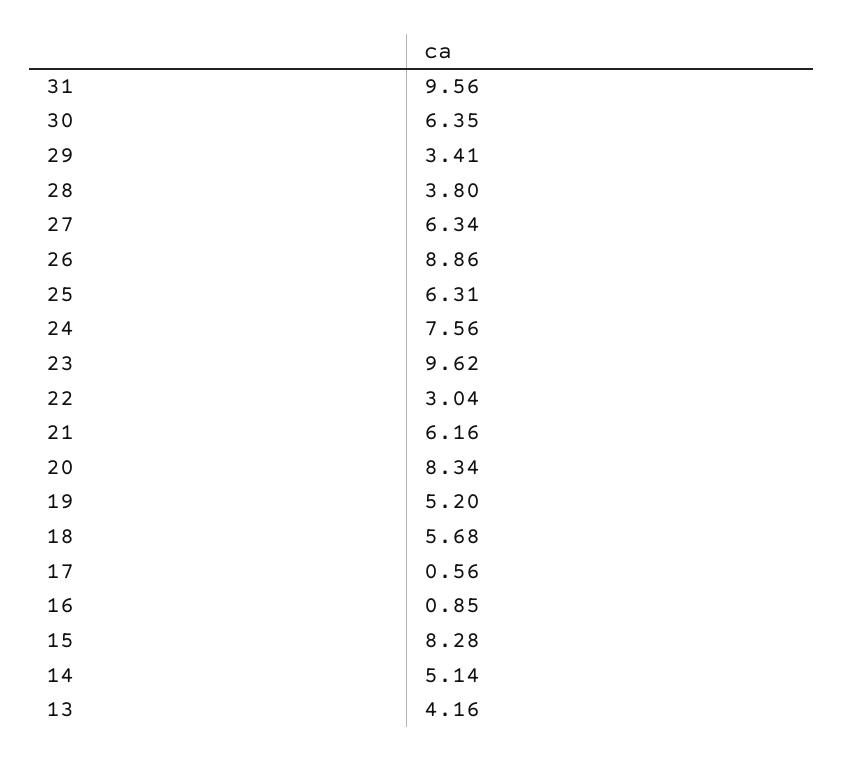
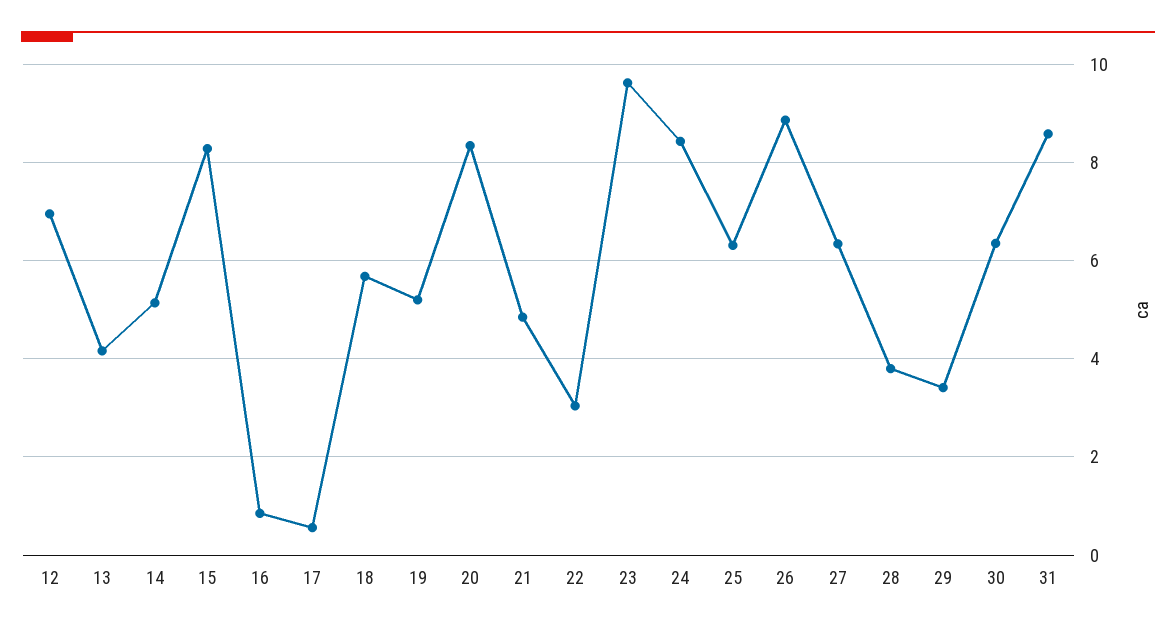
  {
-   "31": 9.56,
+   "31": 8.6,
    "30": 6.35,
    "29": 3.41,
    "28": 3.8,
    "27": 6.34,
    "26": 8.86,
    "25": 6.31,
-   "24": 7.56,
+   "24": 8.4,
    "23": 9.62,
    "22": 3.04,
-   "21": 6.16,
+   "21": 4.8,
    "20": 8.34,
    "19": 5.2,
    "18": 5.68,
    "17": 0.56,
    "16": 0.85,
    "15": 8.28,
    "14": 5.14,
-   "13": 4.16
+   "13": 4.16,
+   "12": 7
  }

